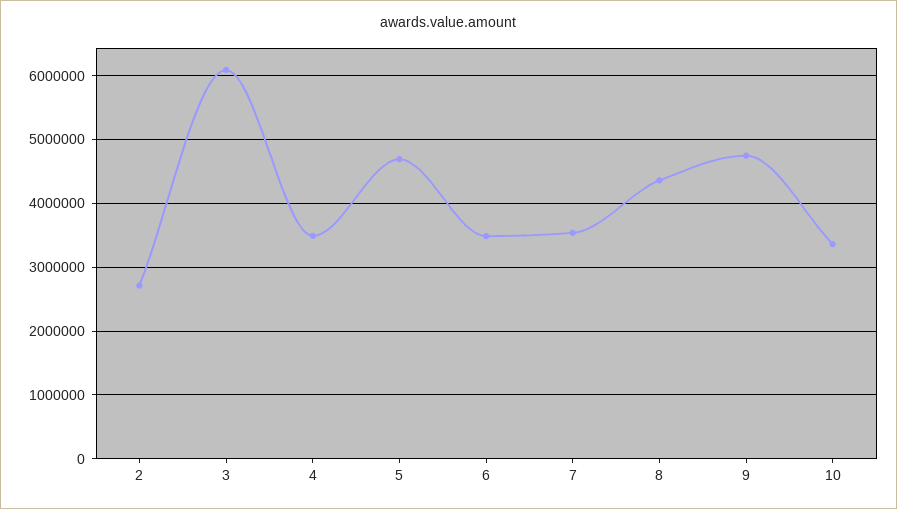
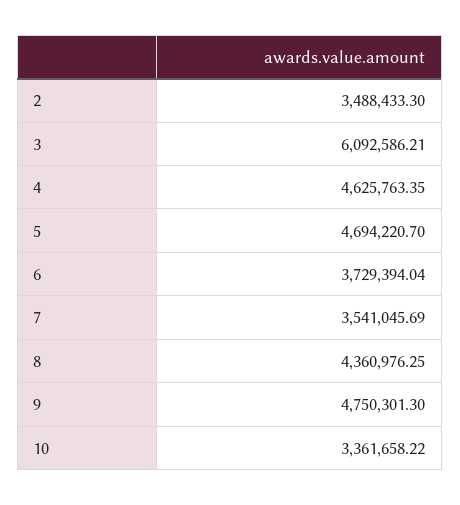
  {
-   "2": 2700000,
+   "2": 3488433.3,
    "3": 6092586.21,
-   "4": 3500000,
+   "4": 4625763.35,
    "5": 4694220.7,
-   "6": 3500000,
+   "6": 3729394.04,
    "7": 3541045.69,
    "8": 4360976.25,
    "9": 4750301.3,
    "10": 3361658.22
  }

